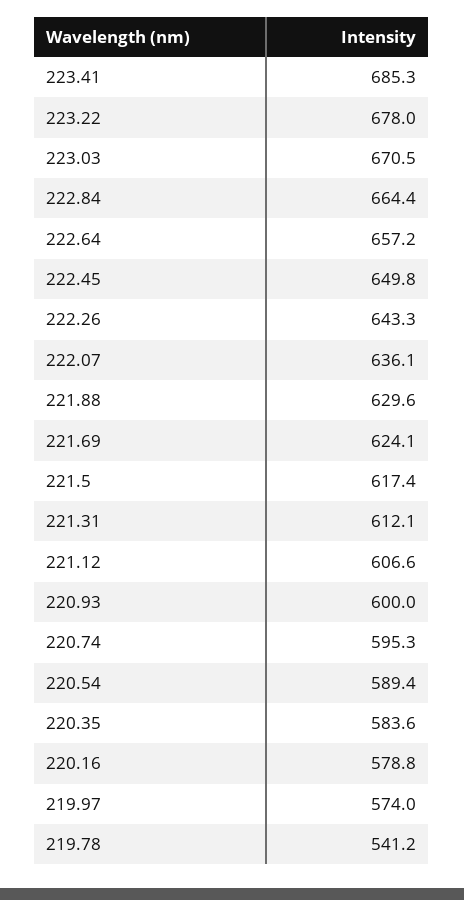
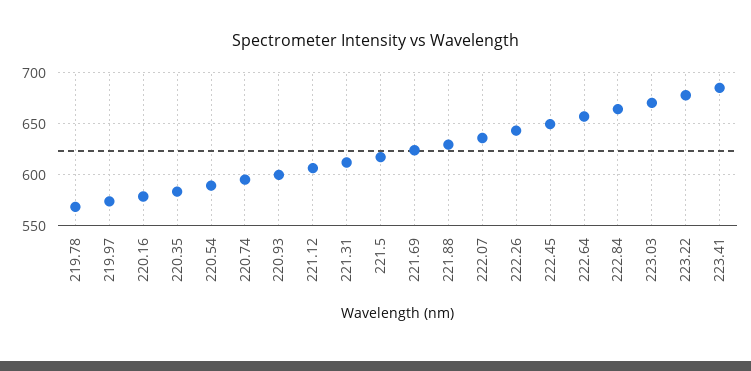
  {
    "223.41": 685.3,
    "223.22": 678,
    "223.03": 670.5,
    "222.84": 664.4,
    "222.64": 657.2,
    "222.45": 649.8,
    "222.26": 643.3,
    "222.07": 636.1,
    "221.88": 629.6,
    "221.69": 624.1,
    "221.5": 617.4,
    "221.31": 612.1,
    "221.12": 606.6,
    "220.93": 600,
    "220.74": 595.3,
    "220.54": 589.4,
    "220.35": 583.6,
    "220.16": 578.8,
    "219.97": 574,
-   "219.78": 541.2
+   "219.78": 570
  }

